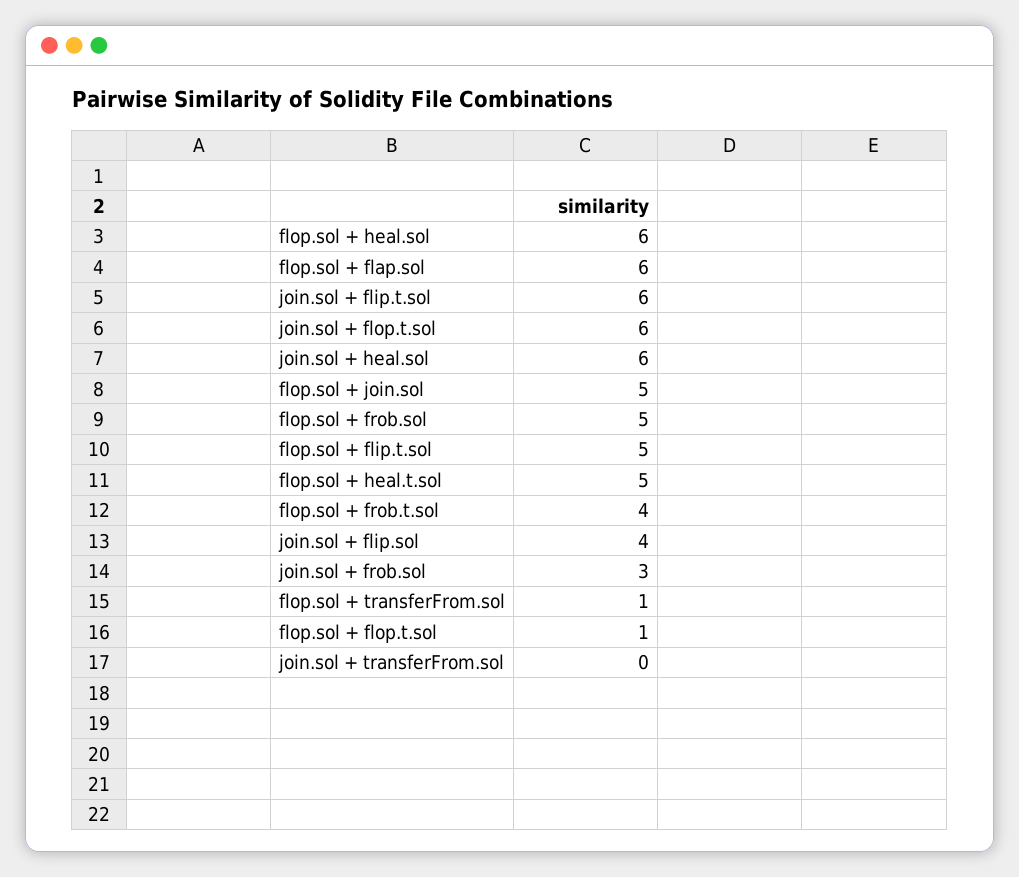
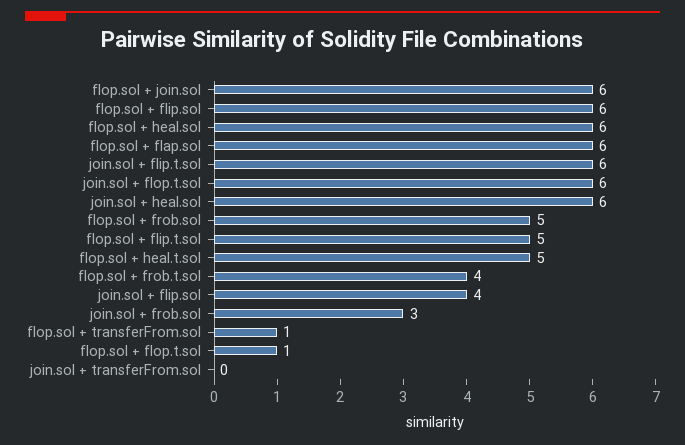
  {
    "flop.sol + heal.sol": 6,
    "flop.sol + flap.sol": 6,
    "join.sol + flip.t.sol": 6,
    "join.sol + flop.t.sol": 6,
    "join.sol + heal.sol": 6,
-   "flop.sol + join.sol": 5,
+   "flop.sol + join.sol": 6,
    "flop.sol + frob.sol": 5,
    "flop.sol + flip.t.sol": 5,
    "flop.sol + heal.t.sol": 5,
    "flop.sol + frob.t.sol": 4,
    "join.sol + flip.sol": 4,
    "join.sol + frob.sol": 3,
    "flop.sol + transferFrom.sol": 1,
    "flop.sol + flop.t.sol": 1,
-   "join.sol + transferFrom.sol": 0
+   "join.sol + transferFrom.sol": 0,
+   "flop.sol + flip.sol": 6
  }

